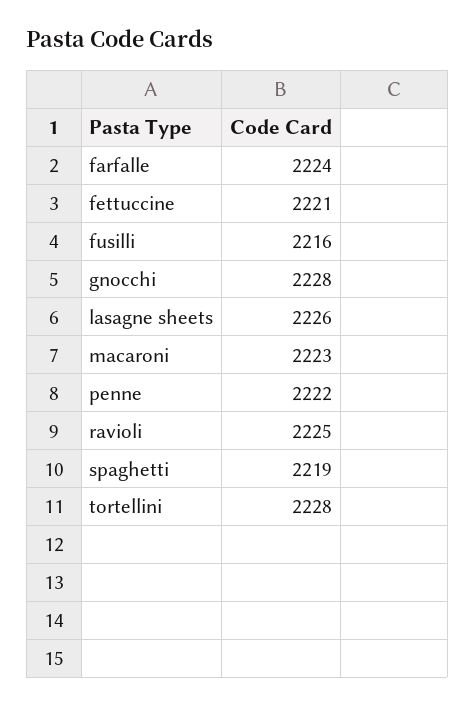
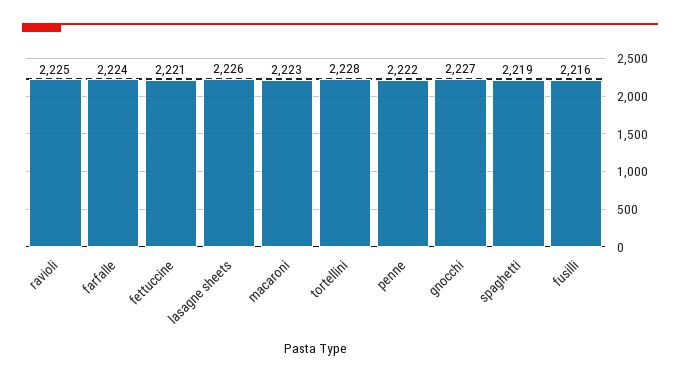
  {
    "farfalle": 2224,
    "fettuccine": 2221,
    "fusilli": 2216,
-   "gnocchi": 2228,
+   "gnocchi": 2227,
    "lasagne sheets": 2226,
    "macaroni": 2223,
    "penne": 2222,
    "ravioli": 2225,
    "spaghetti": 2219,
    "tortellini": 2228
  }

